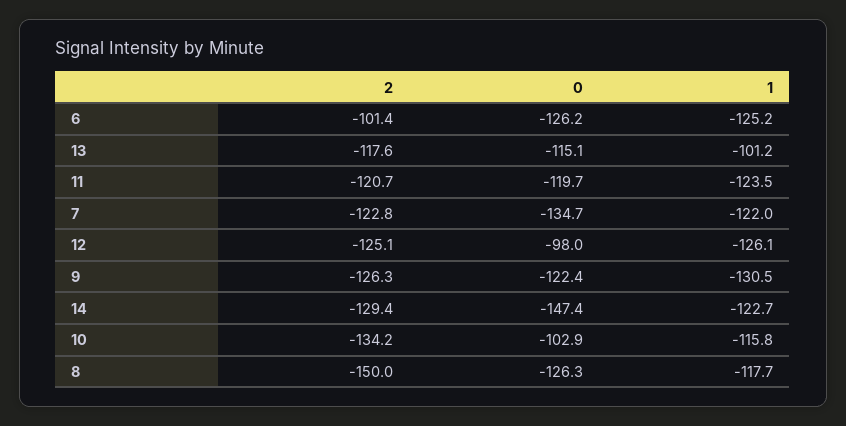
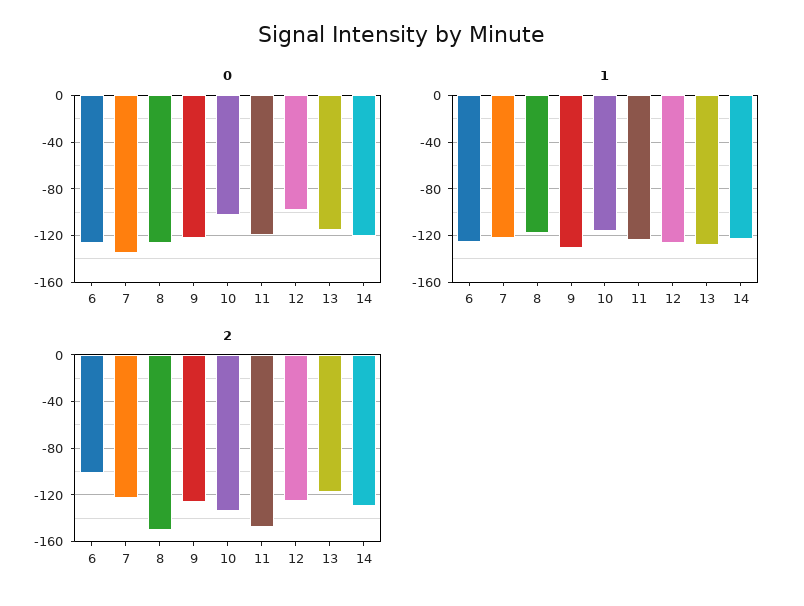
  {
    "2": {
      "6": -101.4,
      "13": -117.6,
-     "11": -120.7,
+     "11": -150,
      "7": -122.8,
      "12": -125.1,
      "9": -126.3,
      "14": -129.4,
      "10": -134.2,
      "8": -150
    },
    "0": {
      "6": -126.2,
      "13": -115.1,
      "11": -119.7,
      "7": -134.7,
      "12": -98,
      "9": -122.4,
-     "14": -147.4,
+     "14": -120,
      "10": -102.9,
      "8": -126.3
    },
    "1": {
      "6": -125.2,
-     "13": -101.2,
+     "13": -130,
      "11": -123.5,
      "7": -122,
      "12": -126.1,
      "9": -130.5,
      "14": -122.7,
      "10": -115.8,
      "8": -117.7
    }
  }

